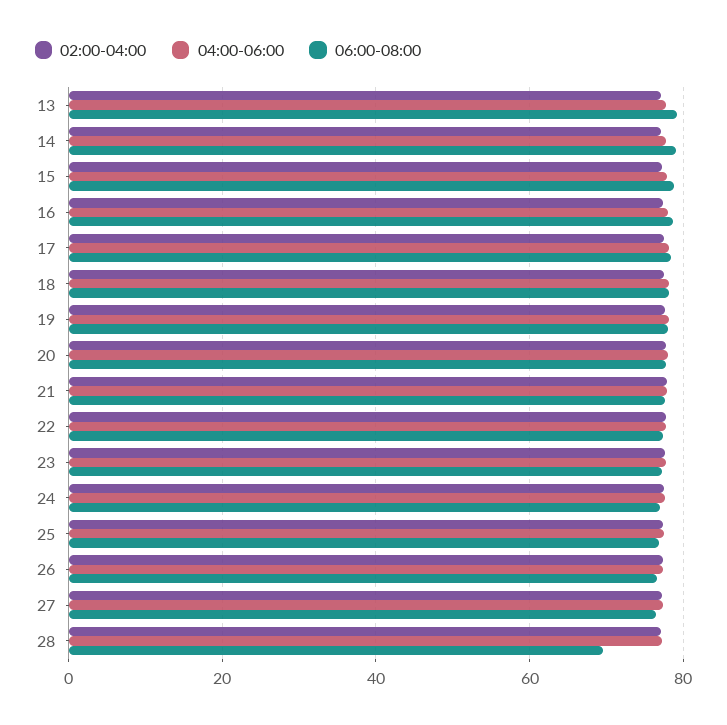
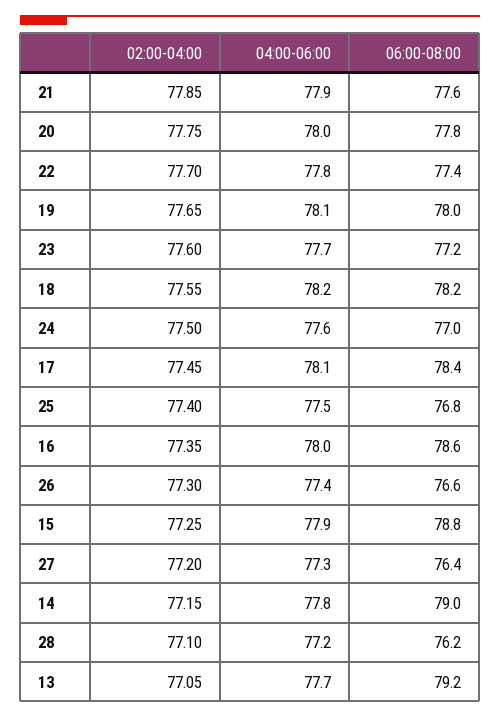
  {
    "02:00-04:00": {
      "13": 77.05,
      "14": 77.15,
      "15": 77.25,
      "16": 77.35,
      "17": 77.45,
      "18": 77.55,
      "19": 77.65,
      "20": 77.75,
      "21": 77.85,
      "22": 77.7,
      "23": 77.6,
      "24": 77.5,
      "25": 77.4,
      "26": 77.3,
      "27": 77.2,
      "28": 77.1
    },
    "04:00-06:00": {
      "13": 77.7,
      "14": 77.8,
      "15": 77.9,
      "16": 78,
      "17": 78.1,
      "18": 78.2,
      "19": 78.1,
      "20": 78,
      "21": 77.9,
      "22": 77.8,
      "23": 77.7,
      "24": 77.6,
      "25": 77.5,
      "26": 77.4,
      "27": 77.3,
      "28": 77.2
    },
    "06:00-08:00": {
      "13": 79.2,
      "14": 79,
      "15": 78.8,
      "16": 78.6,
      "17": 78.4,
      "18": 78.2,
      "19": 78,
      "20": 77.8,
      "21": 77.6,
      "22": 77.4,
      "23": 77.2,
      "24": 77,
      "25": 76.8,
      "26": 76.6,
      "27": 76.4,
-     "28": 70
+     "28": 76.2
    }
  }

